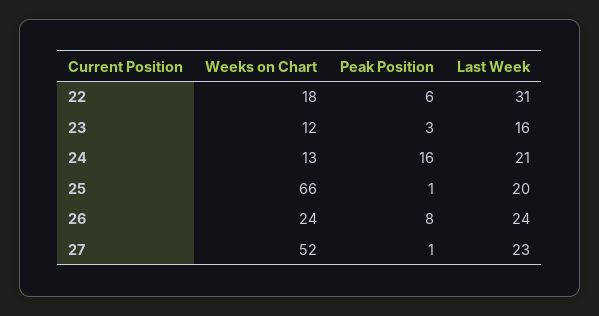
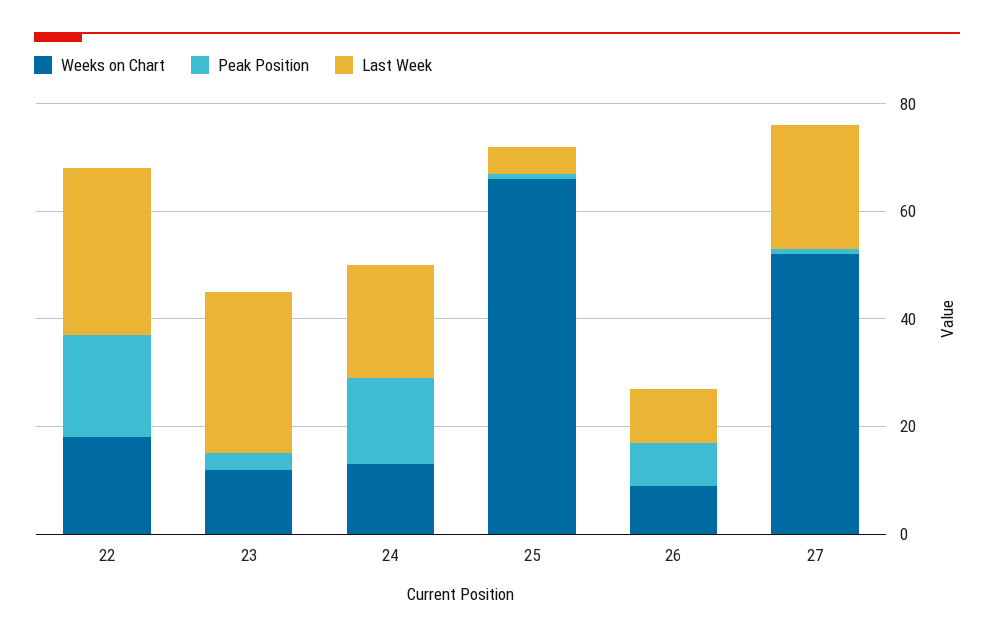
  {
    "Weeks on Chart": {
      "22": 18,
      "23": 12,
      "24": 13,
      "25": 66,
-     "26": 24,
+     "26": 10,
      "27": 52
    },
    "Peak Position": {
-     "22": 6,
+     "22": 20,
      "23": 3,
      "24": 16,
      "25": 1,
      "26": 8,
      "27": 1
    },
    "Last Week": {
      "22": 31,
-     "23": 16,
+     "23": 30,
      "24": 21,
-     "25": 20,
+     "25": 5,
-     "26": 24,
+     "26": 10,
      "27": 23
    }
  }

